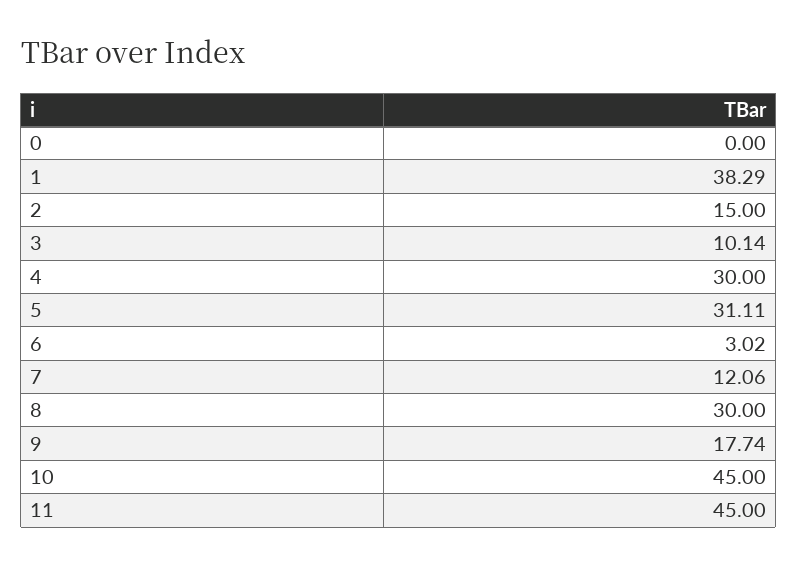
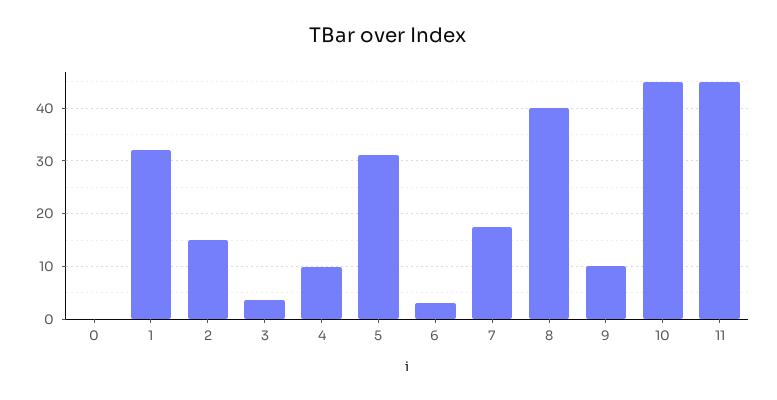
  {
    "0": 0,
-   "1": 38.29,
+   "1": 32,
    "2": 15,
-   "3": 10.14,
+   "3": 4,
-   "4": 30,
+   "4": 10,
    "5": 31.11,
    "6": 3.02,
-   "7": 12.06,
+   "7": 18,
-   "8": 30,
+   "8": 40,
-   "9": 17.74,
+   "9": 10,
    "10": 45,
    "11": 45
  }

